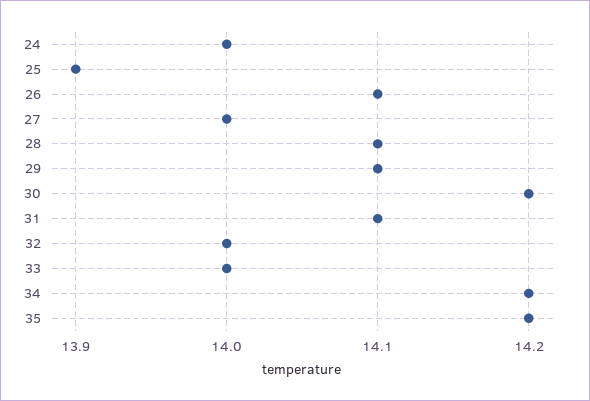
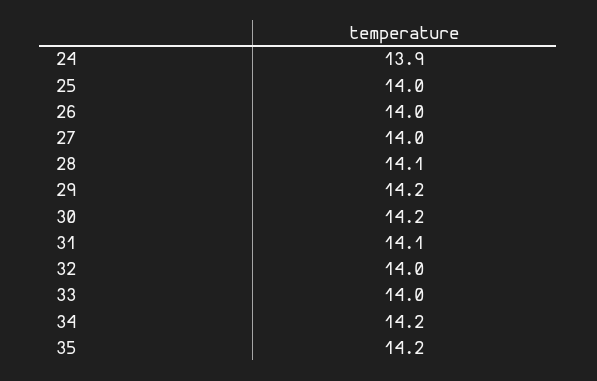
  {
-   "24": 14,
+   "24": 13.9,
-   "25": 13.9,
+   "25": 14,
-   "26": 14.1,
+   "26": 14,
    "27": 14,
    "28": 14.1,
-   "29": 14.1,
+   "29": 14.2,
    "30": 14.2,
    "31": 14.1,
    "32": 14,
    "33": 14,
    "34": 14.2,
    "35": 14.2
  }

